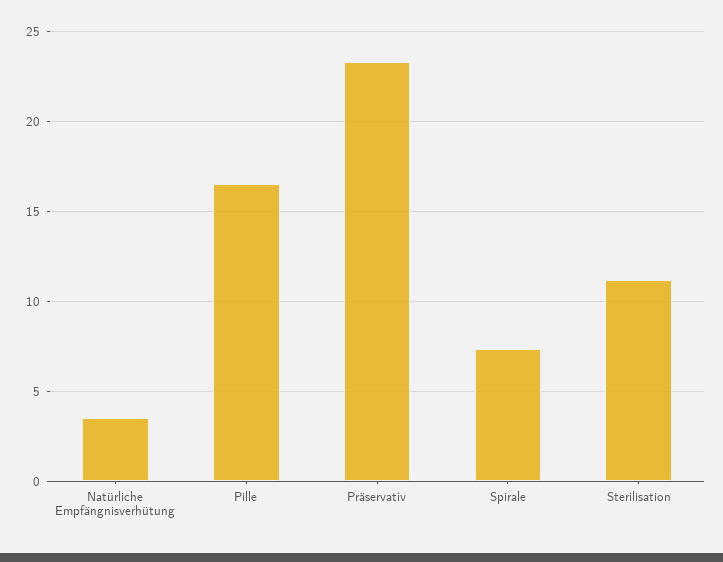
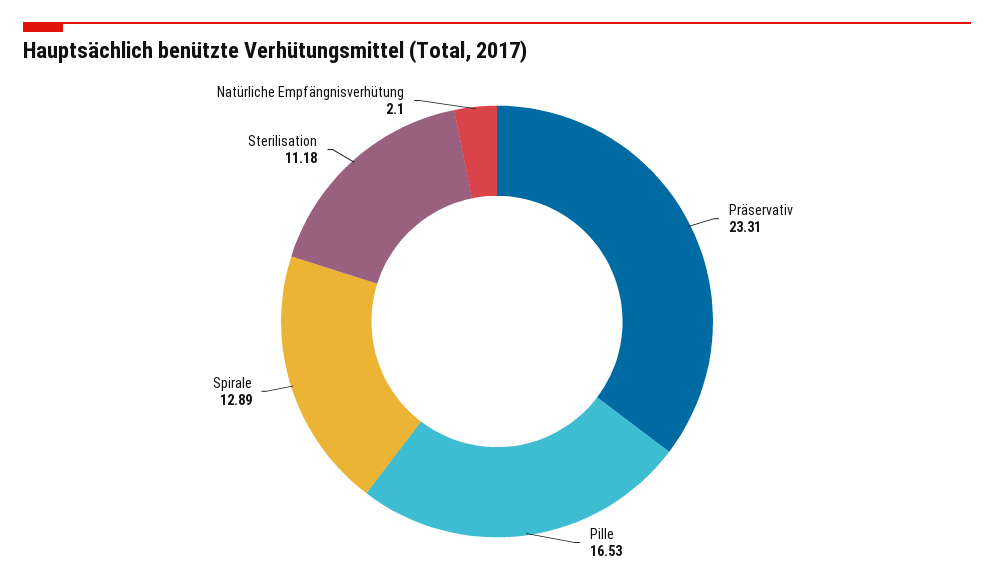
  {
-   "Natürliche Empfängnisverhütung": 3.5,
+   "Natürliche Empfängnisverhütung": 2.1,
    "Pille": 16.53,
    "Präservativ": 23.31,
-   "Spirale": 7.5,
+   "Spirale": 12.89,
    "Sterilisation": 11.18
  }

